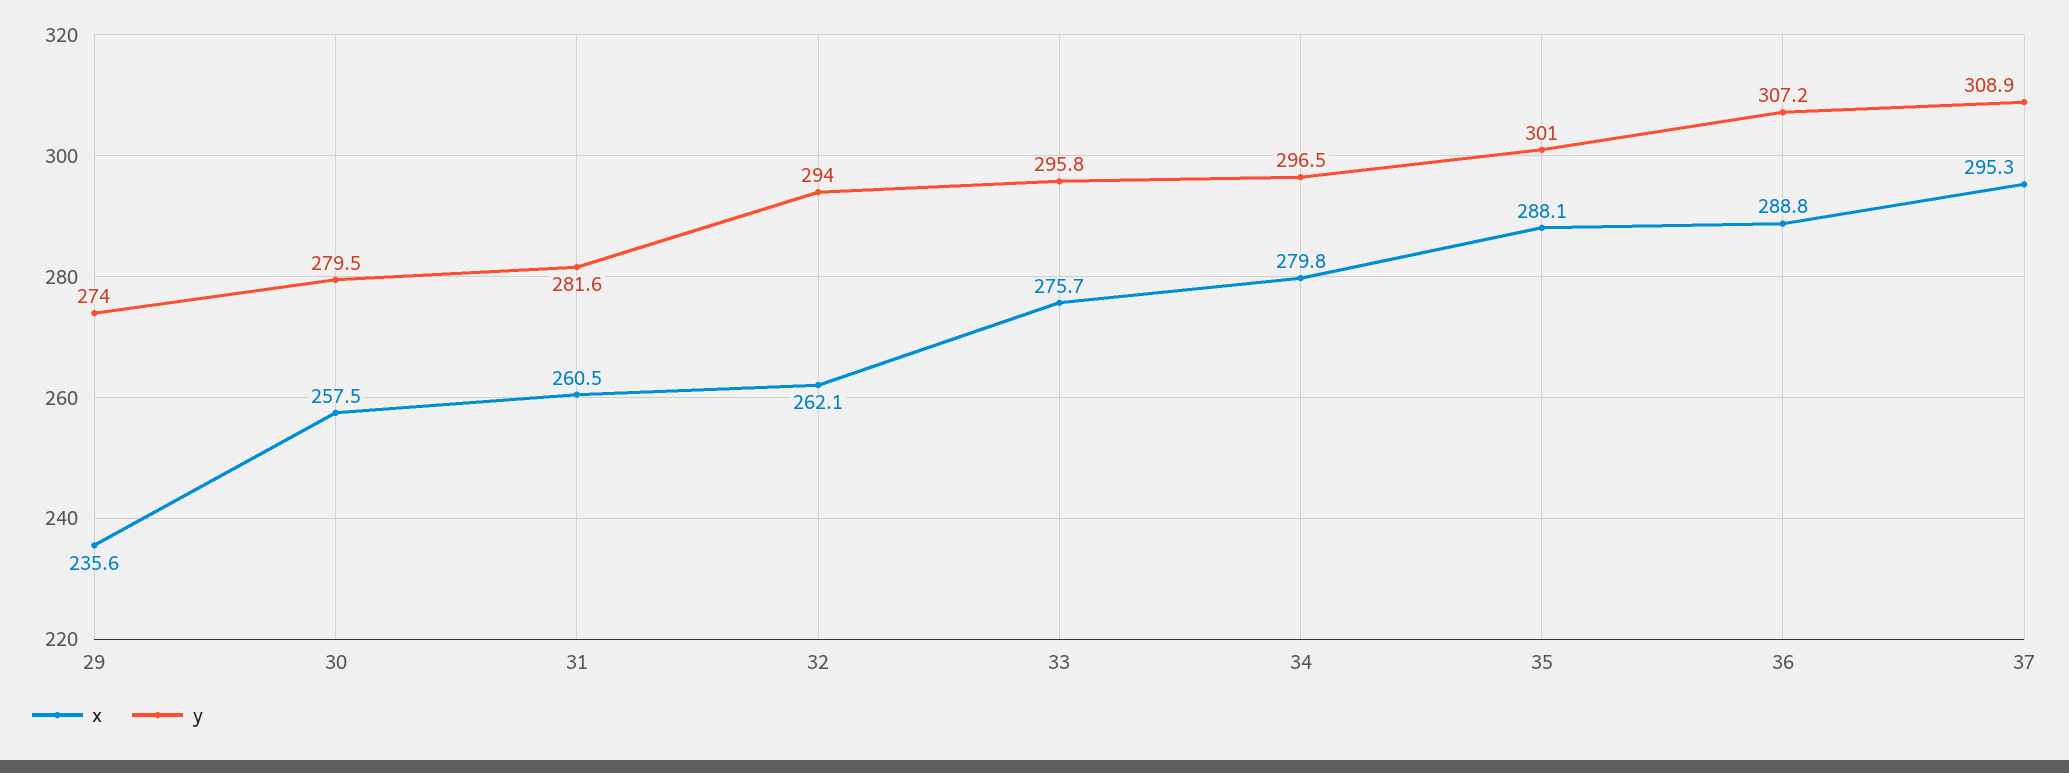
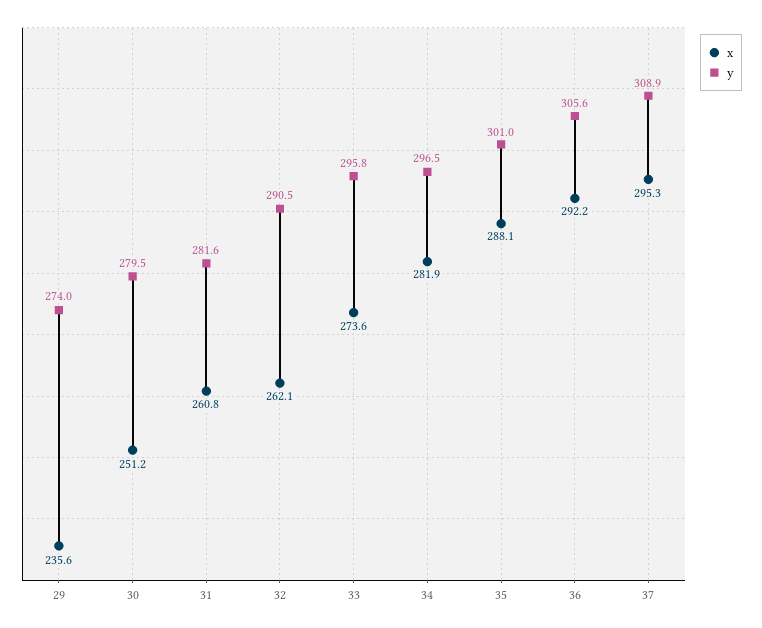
  {
    "x": {
      "29": 235.6,
-     "30": 257.5,
+     "30": 251.2,
-     "31": 260.5,
+     "31": 260.8,
      "32": 262.1,
-     "33": 275.7,
+     "33": 273.6,
-     "34": 279.8,
+     "34": 281.9,
      "35": 288.1,
-     "36": 288.8,
+     "36": 292.2,
      "37": 295.3
    },
    "y": {
      "29": 274,
      "30": 279.5,
      "31": 281.6,
-     "32": 294,
+     "32": 290.5,
      "33": 295.8,
      "34": 296.5,
      "35": 301,
-     "36": 307.2,
+     "36": 305.6,
      "37": 308.9
    }
  }

